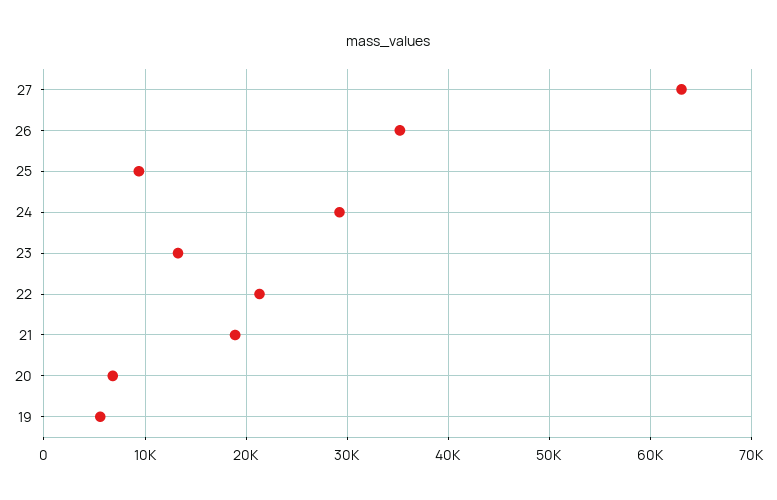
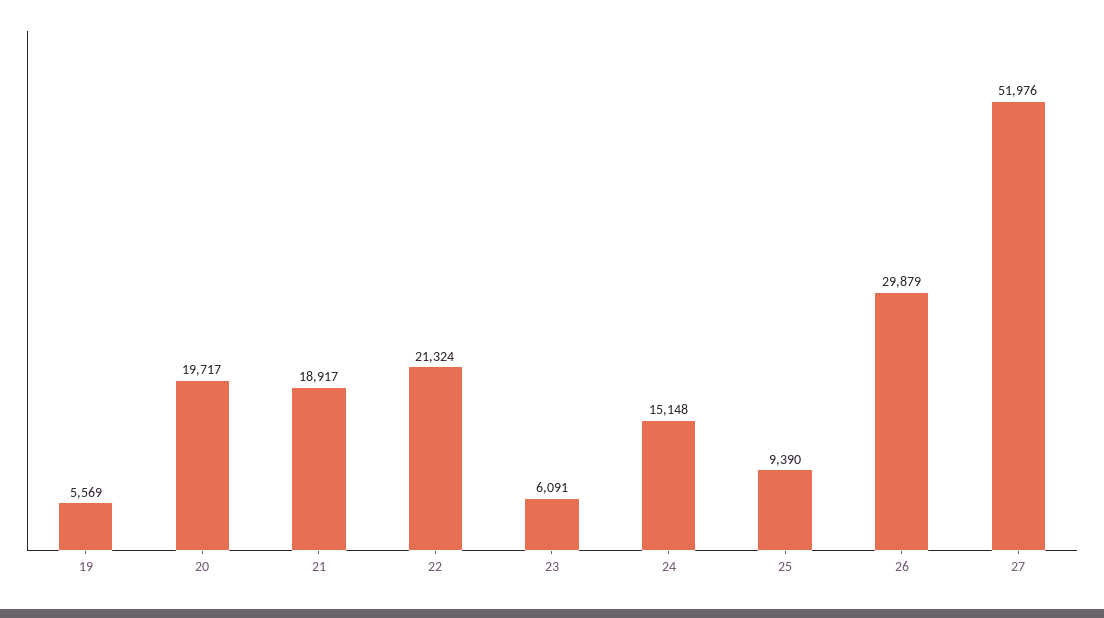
  {
-   "27": 63000,
+   "27": 51976,
-   "26": 35000,
+   "26": 29879,
    "25": 9390,
-   "24": 29000,
+   "24": 15148,
-   "23": 13000,
+   "23": 6091,
    "22": 21324,
    "21": 18917,
-   "20": 7000,
+   "20": 19717,
    "19": 5569
  }

